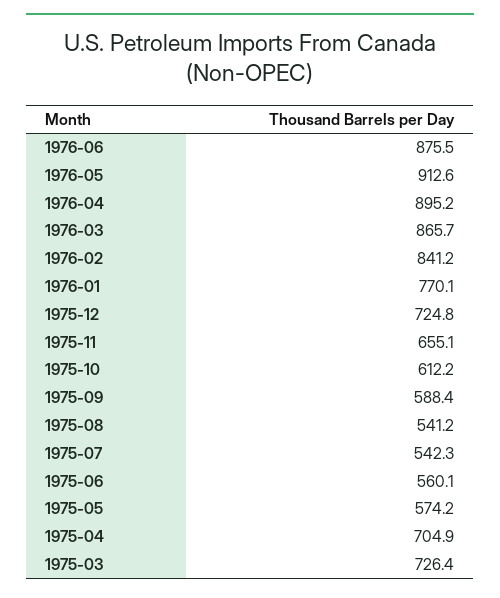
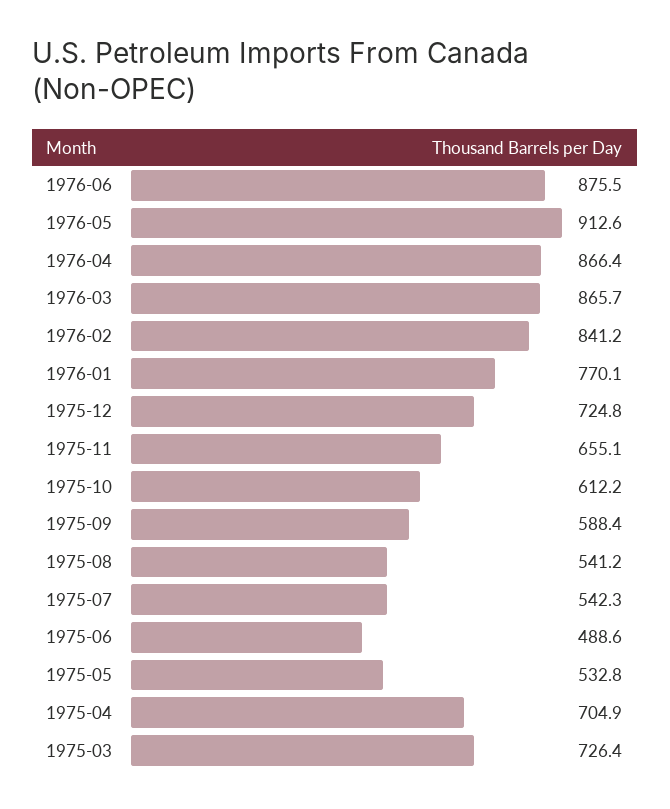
  {
    "1976-06": 875.5,
    "1976-05": 912.6,
-   "1976-04": 895.2,
+   "1976-04": 866.4,
    "1976-03": 865.7,
    "1976-02": 841.2,
    "1976-01": 770.1,
    "1975-12": 724.8,
    "1975-11": 655.1,
    "1975-10": 612.2,
    "1975-09": 588.4,
    "1975-08": 541.2,
    "1975-07": 542.3,
-   "1975-06": 560.1,
+   "1975-06": 488.6,
-   "1975-05": 574.2,
+   "1975-05": 532.8,
    "1975-04": 704.9,
    "1975-03": 726.4
  }

